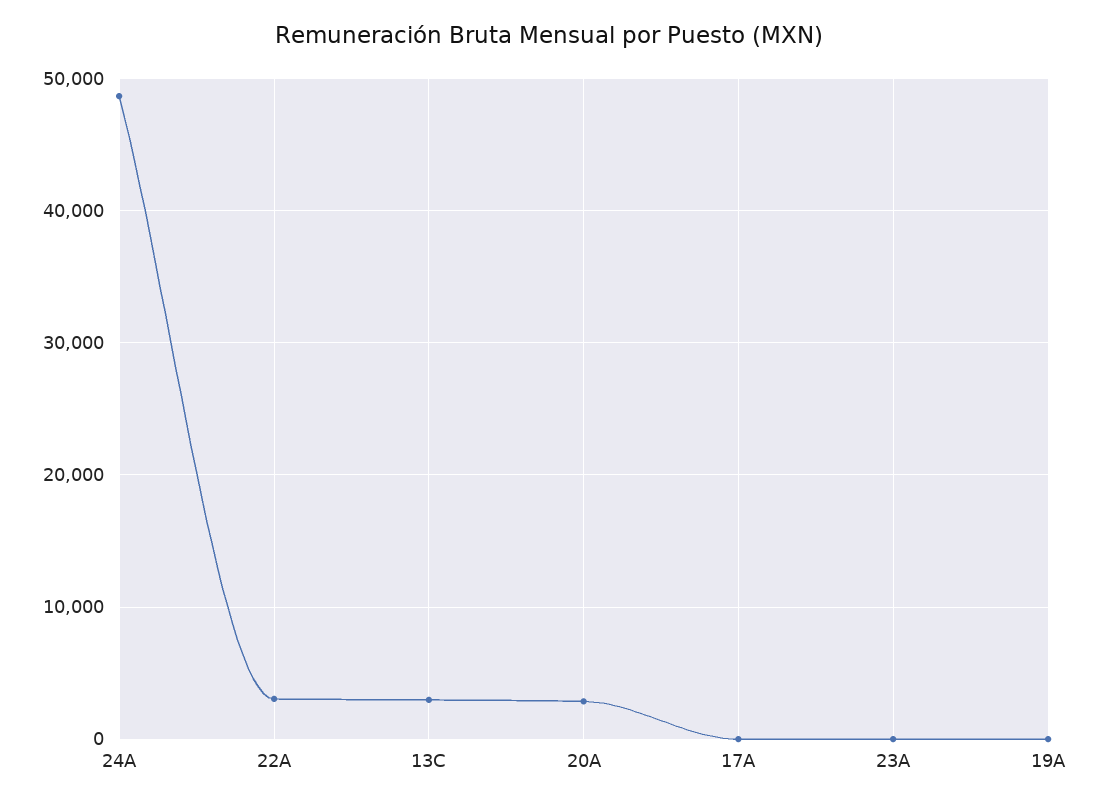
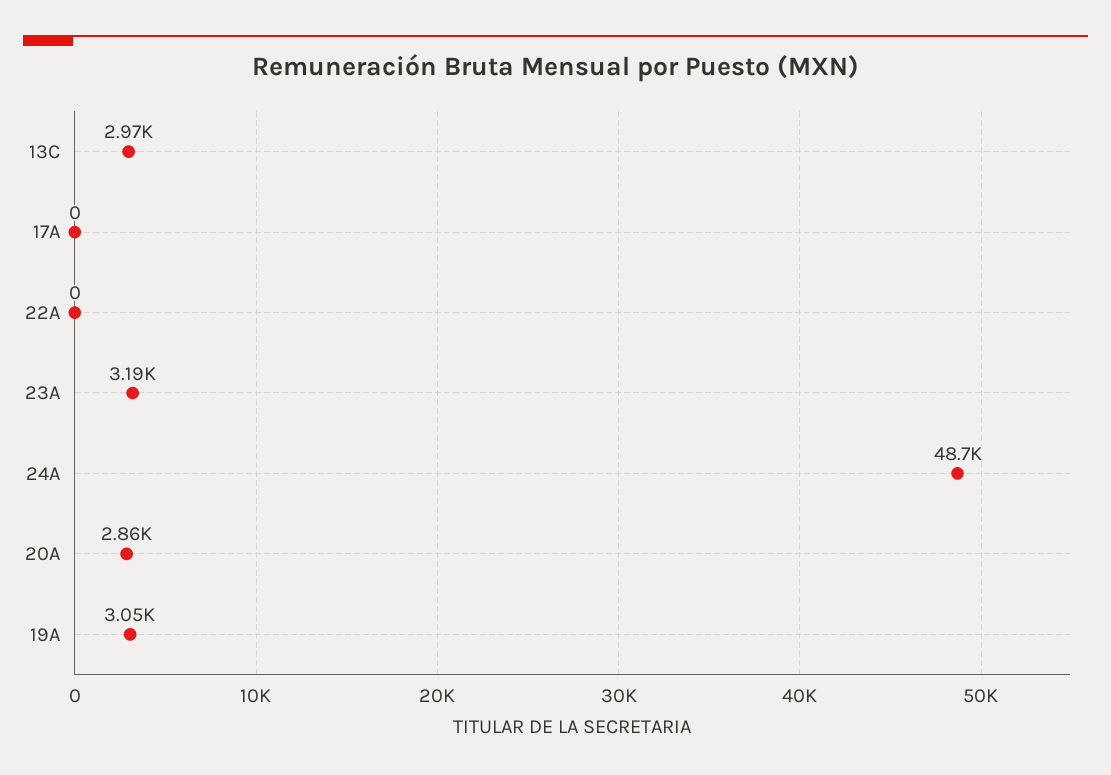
  {
    "24A": 48700,
-   "22A": 3000,
+   "22A": 0,
    "13C": 2970,
    "20A": 2860,
    "17A": 0,
-   "23A": 0,
+   "23A": 3190,
-   "19A": 0
+   "19A": 3050
  }

